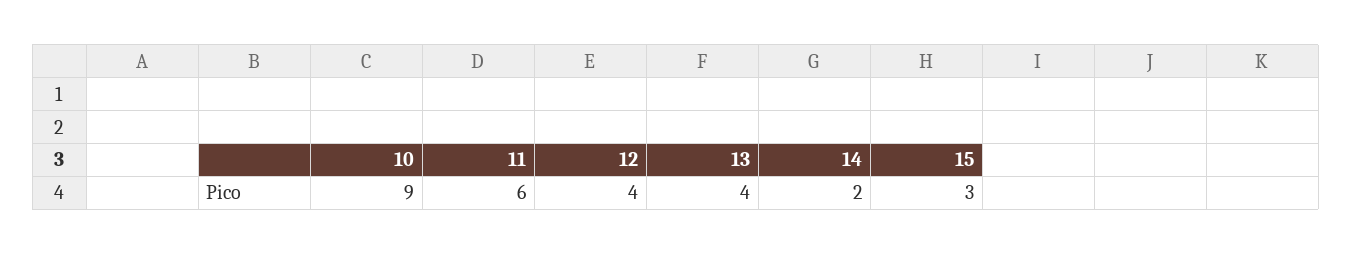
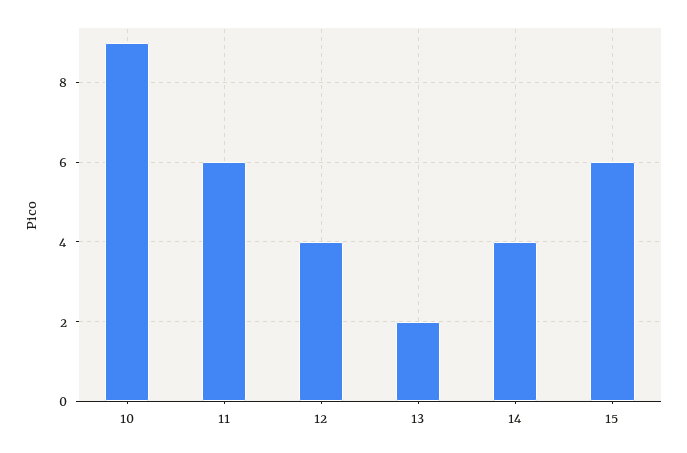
  {
    "10": 9,
    "11": 6,
    "12": 4,
-   "13": 4,
+   "13": 2,
-   "14": 2,
+   "14": 4,
-   "15": 3
+   "15": 6
  }

